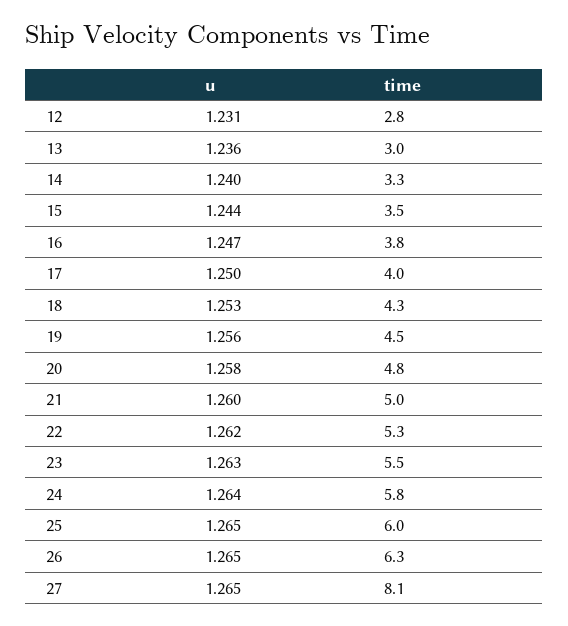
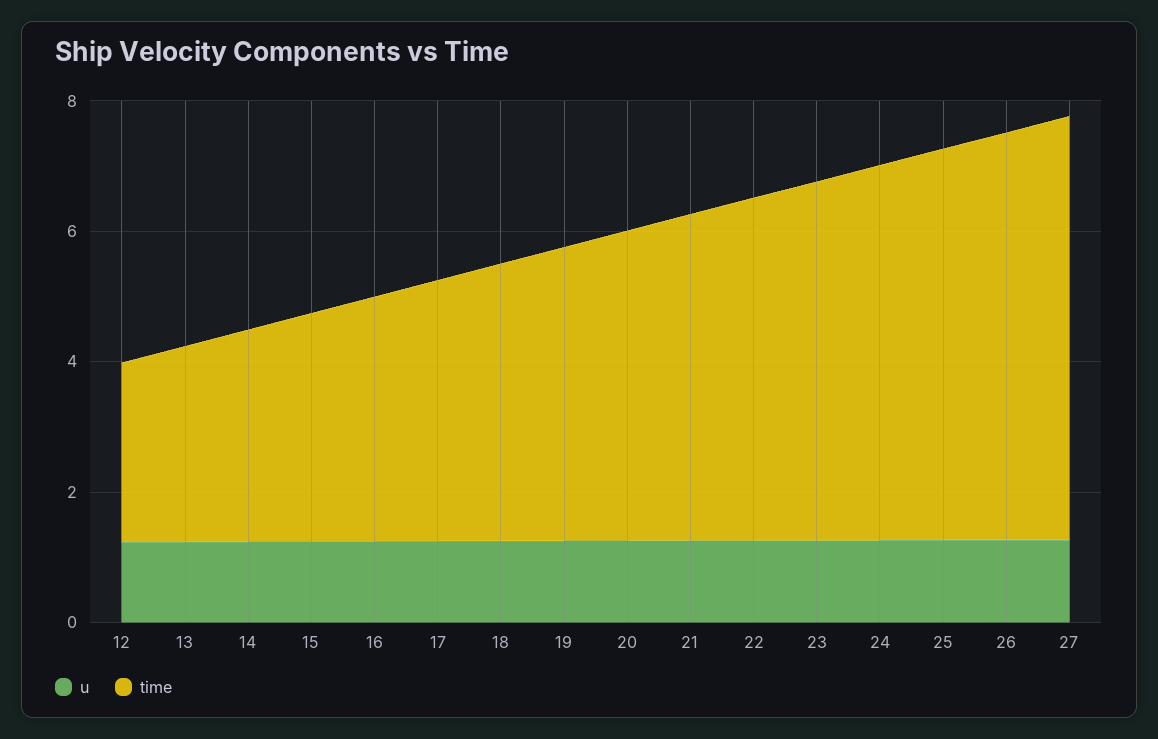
  {
    "u": {
      "12": 1.231,
      "13": 1.236,
      "14": 1.24,
      "15": 1.244,
      "16": 1.247,
      "17": 1.25,
      "18": 1.253,
      "19": 1.256,
      "20": 1.258,
      "21": 1.26,
      "22": 1.262,
      "23": 1.263,
      "24": 1.264,
      "25": 1.265,
      "26": 1.265,
      "27": 1.265
    },
    "time": {
      "12": 2.8,
      "13": 3,
      "14": 3.3,
      "15": 3.5,
      "16": 3.8,
      "17": 4,
      "18": 4.3,
      "19": 4.5,
      "20": 4.8,
      "21": 5,
      "22": 5.3,
      "23": 5.5,
      "24": 5.8,
      "25": 6,
      "26": 6.3,
-     "27": 8.1
+     "27": 6.5
    }
  }

